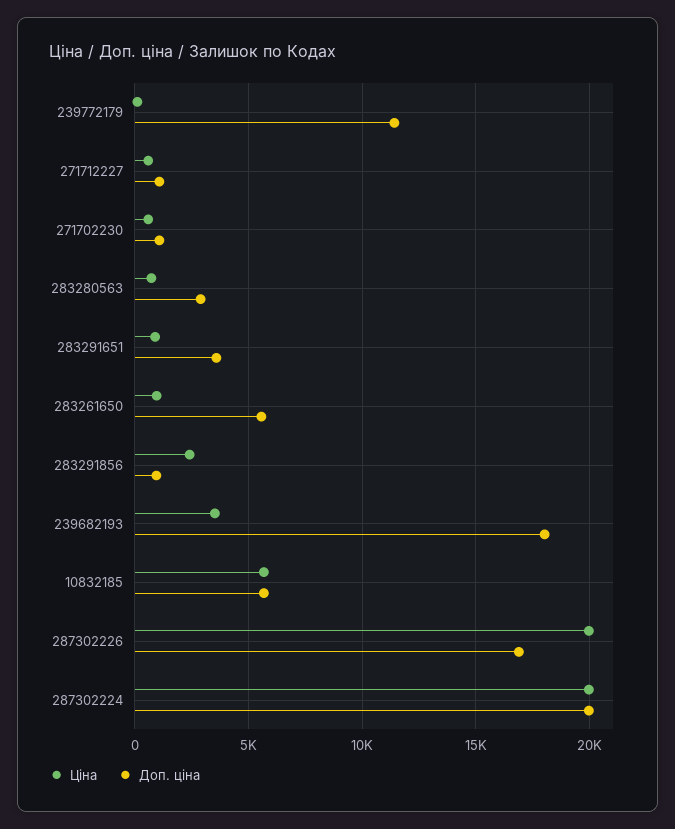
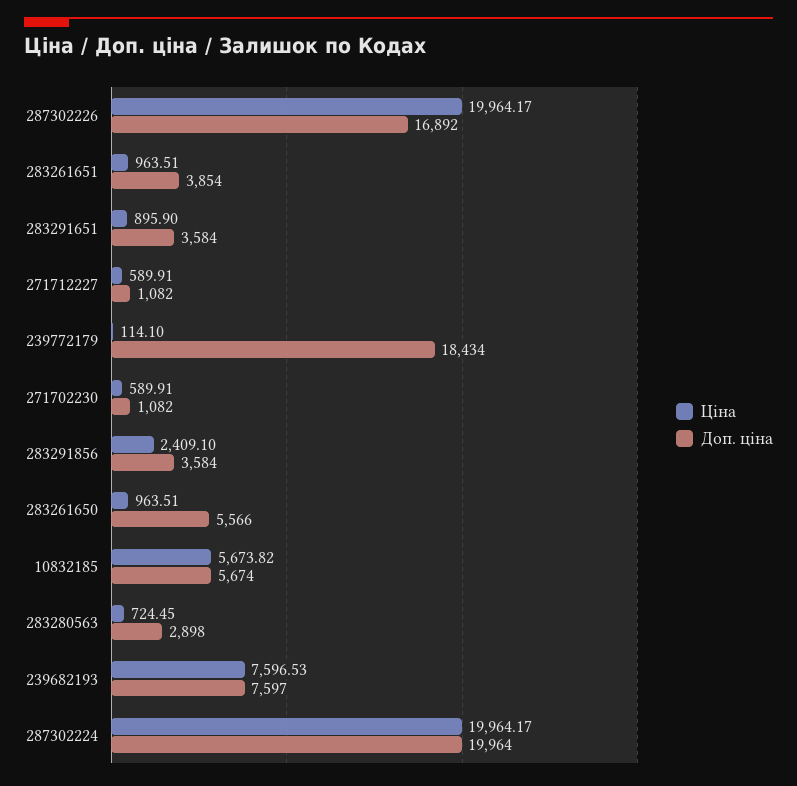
  {
    "Ціна": {
      "239772179": 114.1,
      "271712227": 589.91,
      "271702230": 589.91,
      "283280563": 724.45,
      "283291651": 895.9,
      "283261650": 963.51,
      "283291856": 2409.1,
-     "239682193": 3500,
+     "239682193": 7596.53,
      "10832185": 5673.82,
      "287302226": 19964.17,
-     "287302224": 19964.17
+     "287302224": 19964.17,
+     "283261651": 963.51
    },
    "Доп. ціна": {
-     "239772179": 11500,
+     "239772179": 18434,
      "271712227": 1082,
      "271702230": 1082,
      "283280563": 2898,
      "283291651": 3584,
      "283261650": 5566,
-     "283291856": 1000,
+     "283291856": 3584,
-     "239682193": 18000,
+     "239682193": 7597,
      "10832185": 5674,
      "287302226": 16892,
-     "287302224": 19964
+     "287302224": 19964,
+     "283261651": 3854
    }
  }

